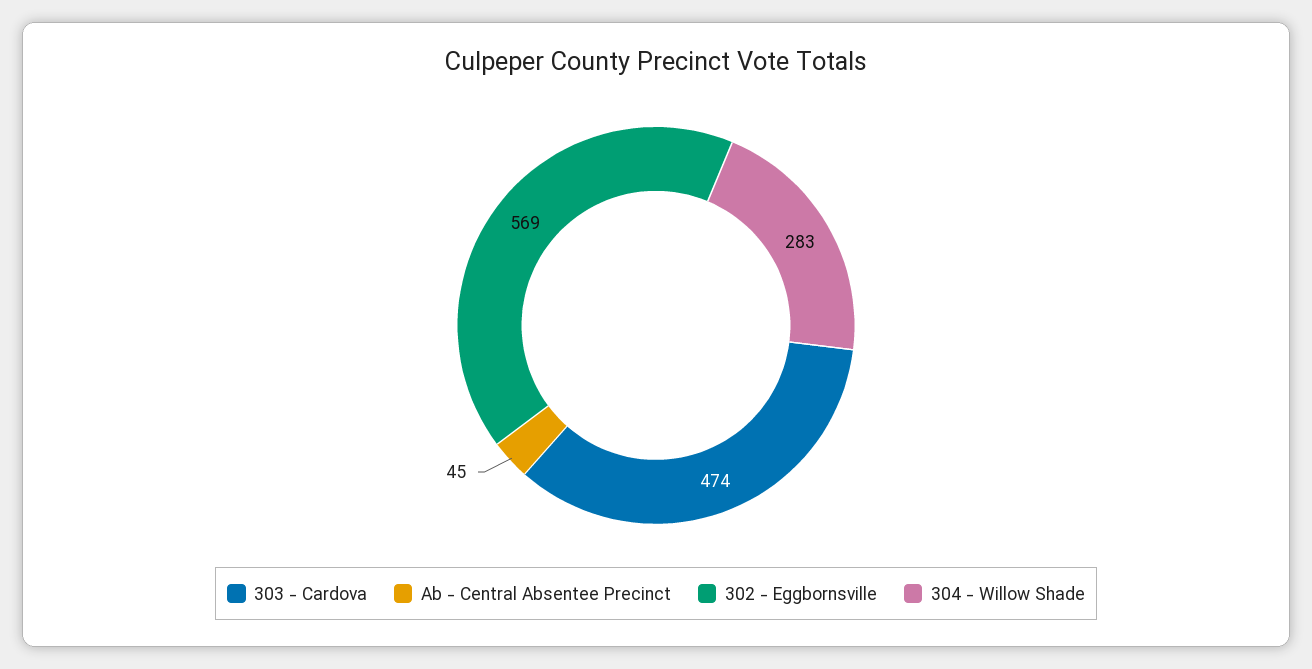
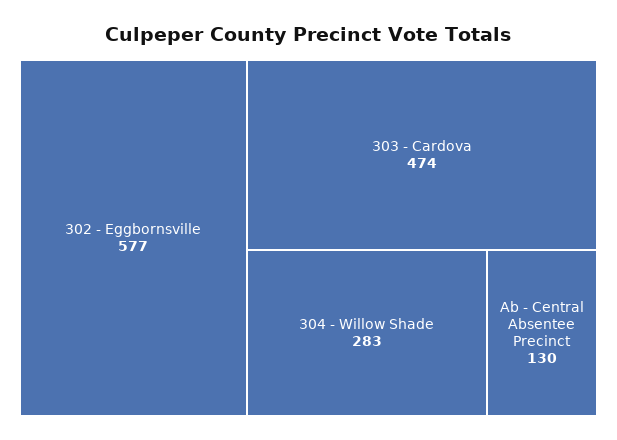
  {
    "303 - Cardova": 474,
-   "Ab - Central Absentee Precinct": 45,
+   "Ab - Central Absentee Precinct": 130,
-   "302 - Eggbornsville": 569,
+   "302 - Eggbornsville": 577,
    "304 - Willow Shade": 283
  }

